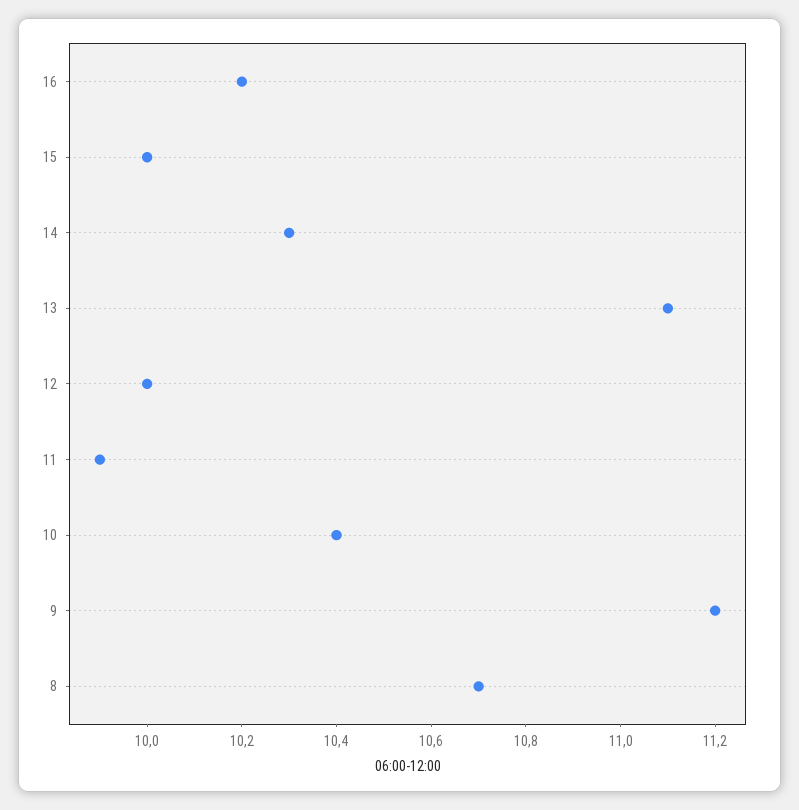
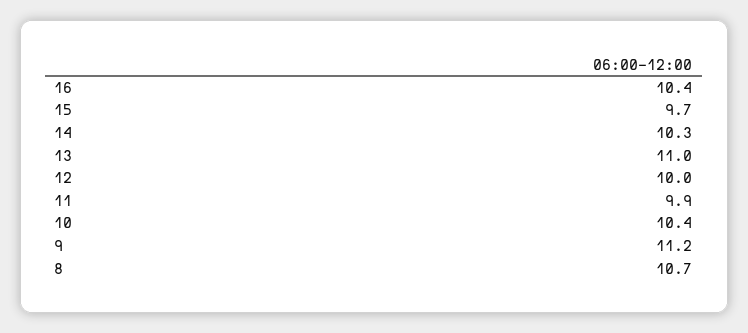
  {
-   "16": 10.2,
+   "16": 10.4,
-   "15": 10,
+   "15": 9.7,
    "14": 10.3,
-   "13": 11.1,
+   "13": 11,
    "12": 10,
    "11": 9.9,
    "10": 10.4,
    "9": 11.2,
    "8": 10.7
  }

